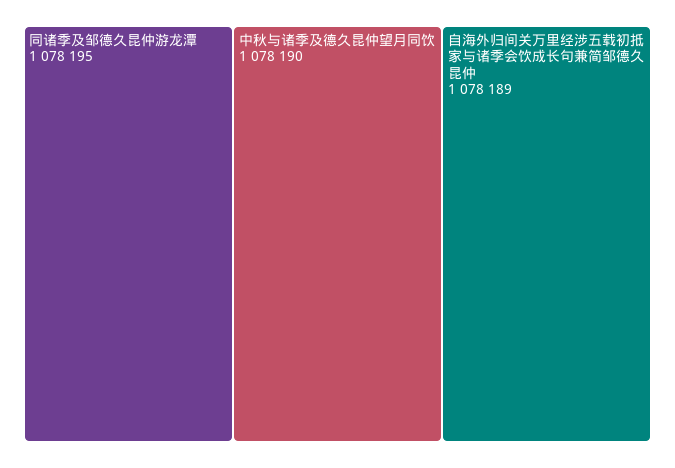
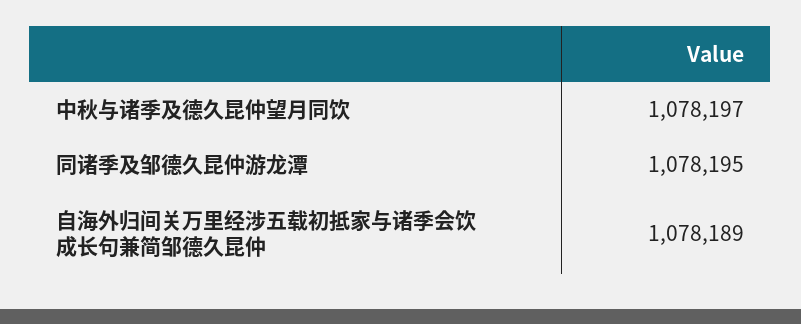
  {
    "同诸季及邹德久昆仲游龙潭": 1078195,
-   "中秋与诸季及德久昆仲望月同饮": 1078190,
+   "中秋与诸季及德久昆仲望月同饮": 1078197,
    "自海外归间关万里经涉五载初抵家与诸季会饮成长句兼简邹德久昆仲": 1078189
  }

